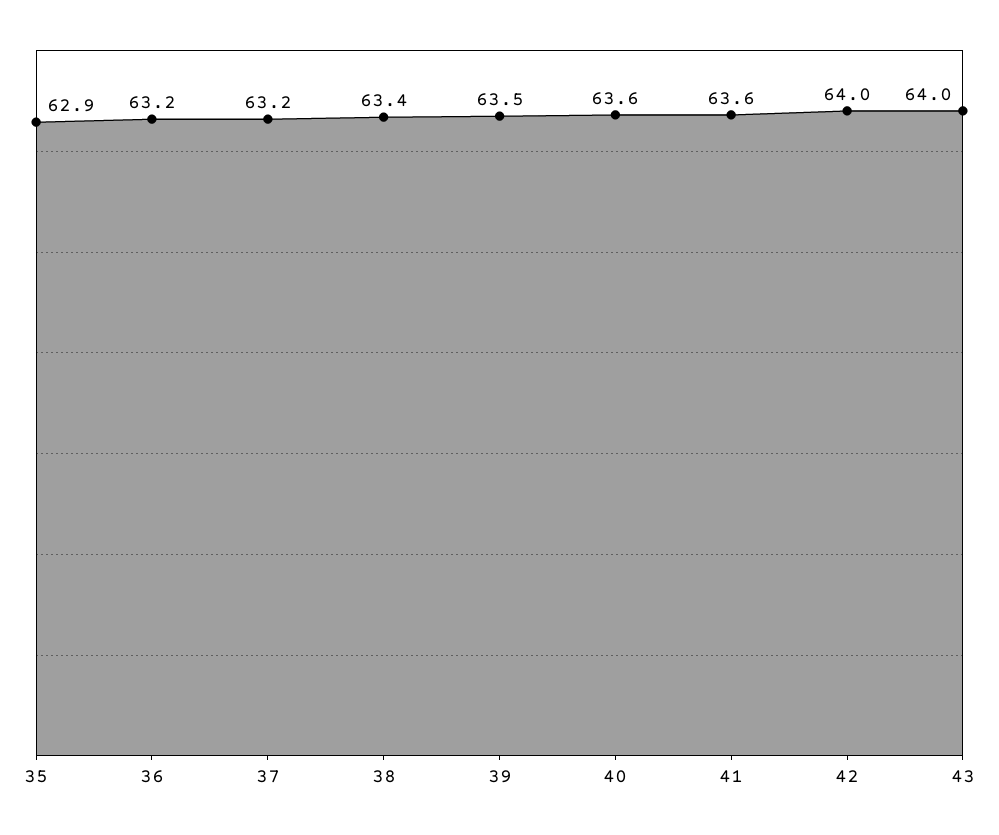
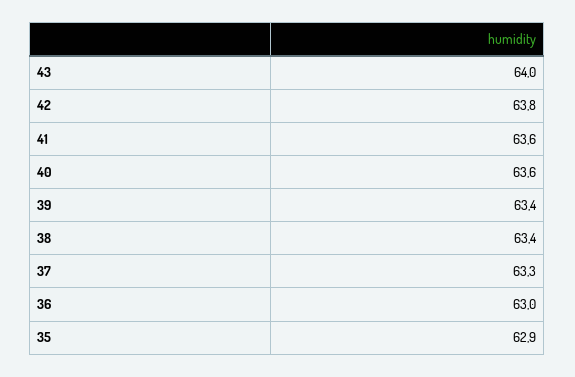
  {
    "35": 62.9,
-   "36": 63.2,
+   "36": 63,
-   "37": 63.2,
+   "37": 63.3,
    "38": 63.4,
-   "39": 63.5,
+   "39": 63.4,
    "40": 63.6,
    "41": 63.6,
-   "42": 64,
+   "42": 63.8,
    "43": 64
  }

